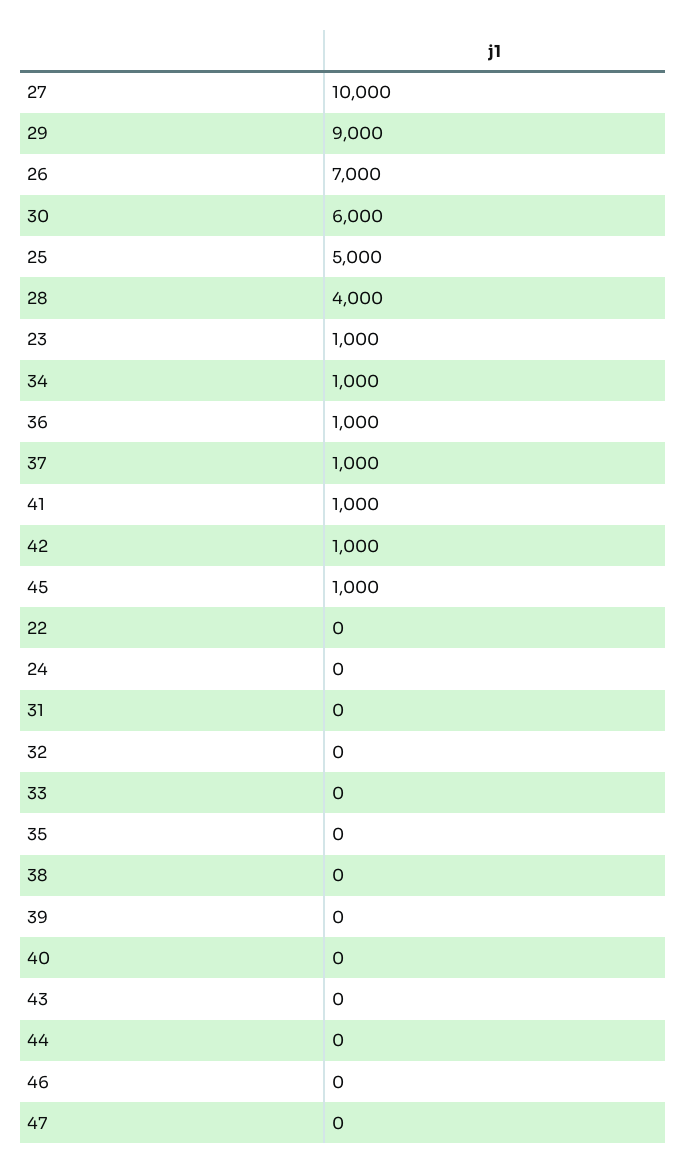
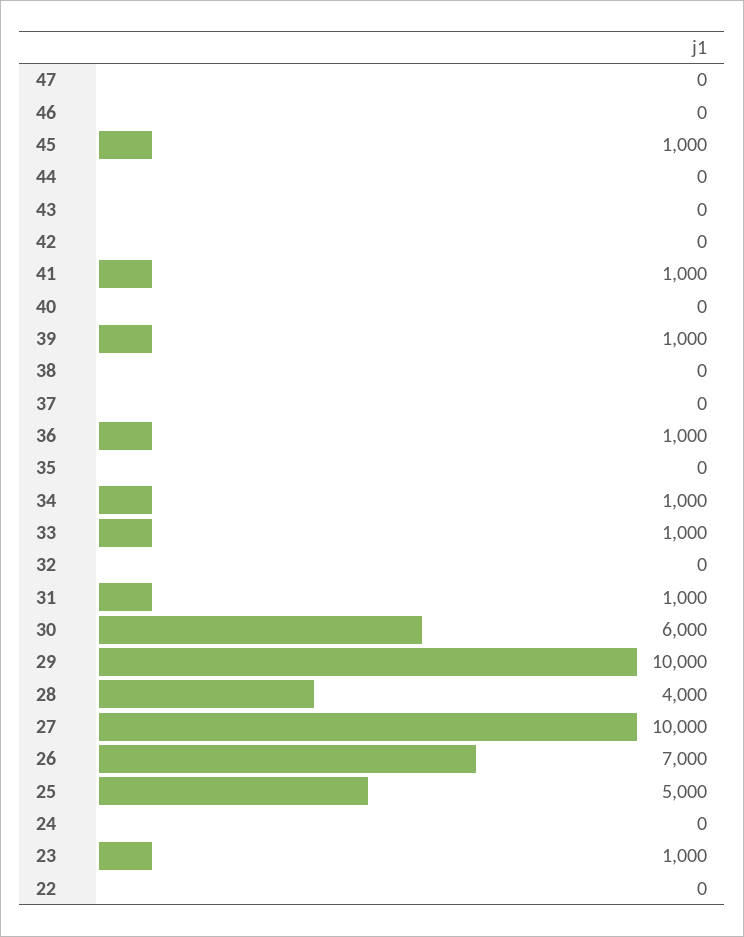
  {
    "27": 10000,
-   "29": 9000,
+   "29": 10000,
    "26": 7000,
    "30": 6000,
    "25": 5000,
    "28": 4000,
    "23": 1000,
    "34": 1000,
    "36": 1000,
-   "37": 1000,
+   "37": 0,
    "41": 1000,
-   "42": 1000,
+   "42": 0,
    "45": 1000,
    "22": 0,
    "24": 0,
-   "31": 0,
+   "31": 1000,
    "32": 0,
-   "33": 0,
+   "33": 1000,
    "35": 0,
    "38": 0,
-   "39": 0,
+   "39": 1000,
    "40": 0,
    "43": 0,
    "44": 0,
    "46": 0,
    "47": 0
  }

